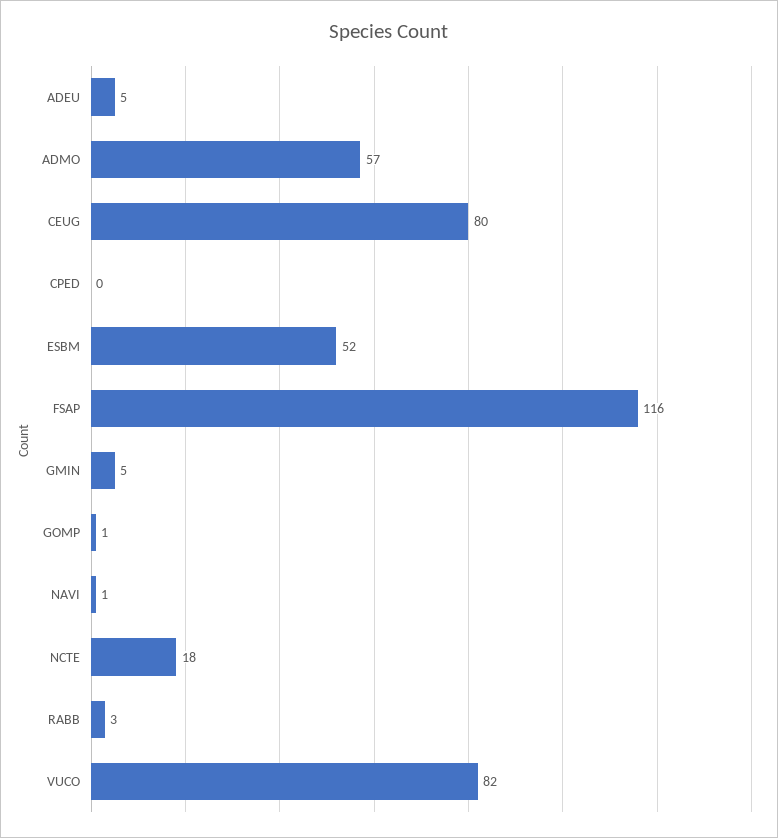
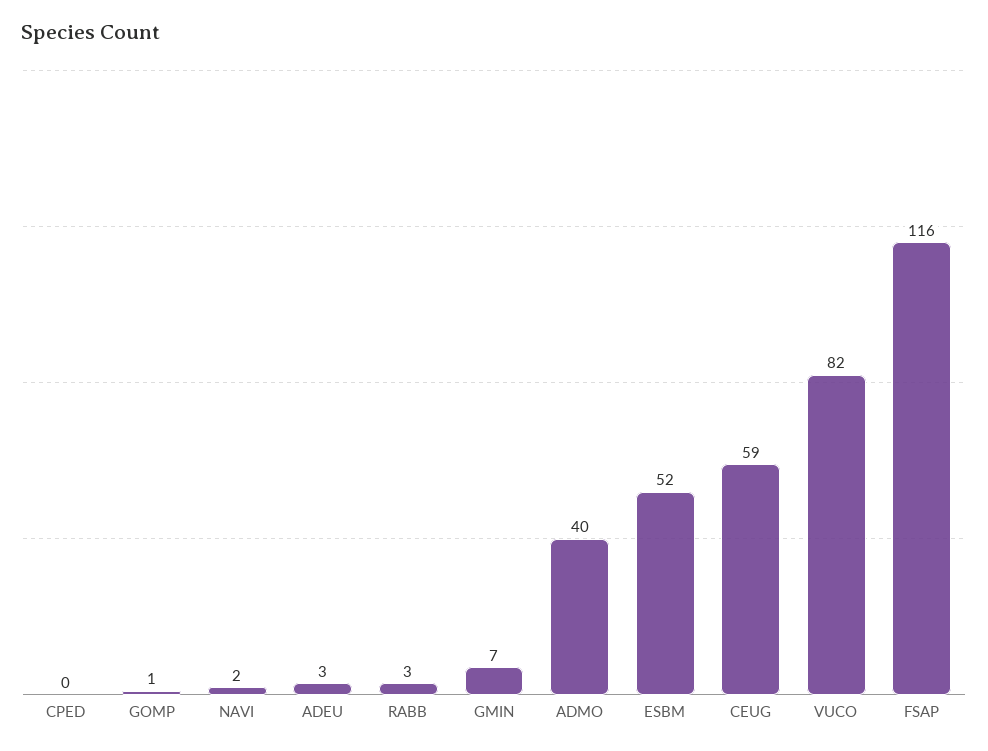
  {
-   "ADEU": 5,
+   "ADEU": 3,
-   "ADMO": 57,
+   "ADMO": 40,
-   "CEUG": 80,
+   "CEUG": 59,
    "CPED": 0,
    "ESBM": 52,
    "FSAP": 116,
-   "GMIN": 5,
+   "GMIN": 7,
    "GOMP": 1,
-   "NAVI": 1,
+   "NAVI": 2,
-   "NCTE": 18,
    "RABB": 3,
    "VUCO": 82
  }

